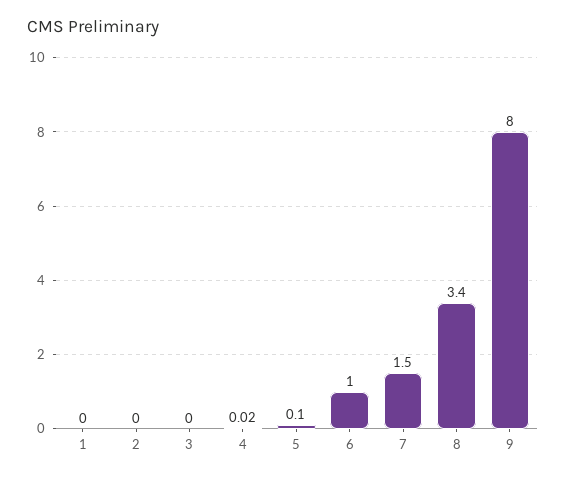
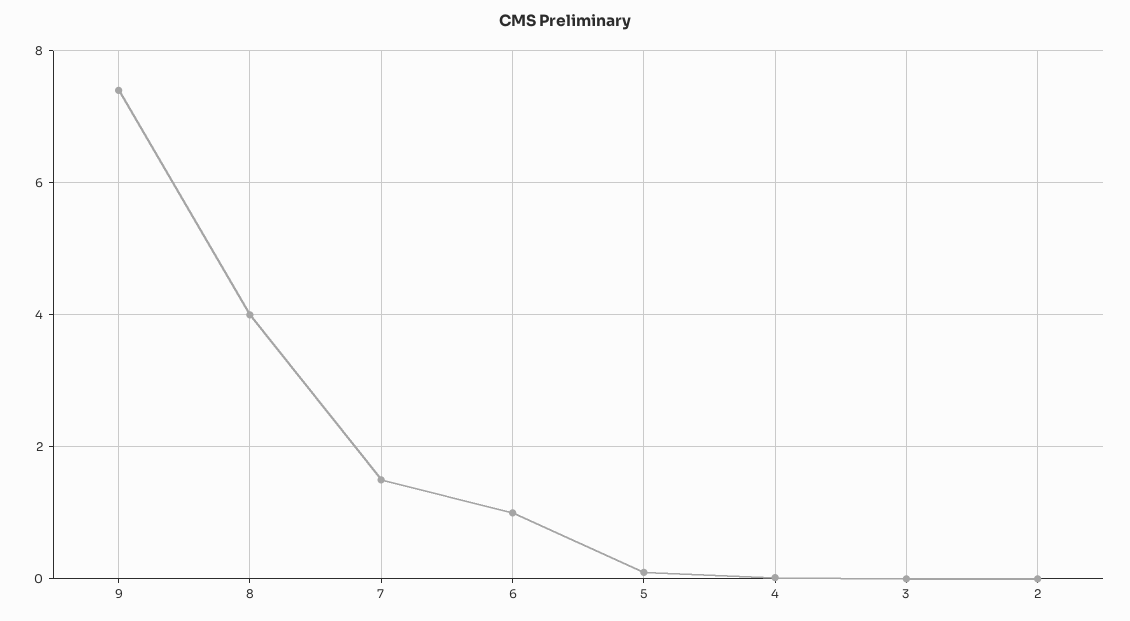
  {
-   "1": 0,
    "2": 0,
    "3": 0,
    "4": 0.02,
    "5": 0.1,
    "6": 1,
    "7": 1.5,
-   "8": 3.4,
+   "8": 4,
-   "9": 8
+   "9": 7.4
  }

